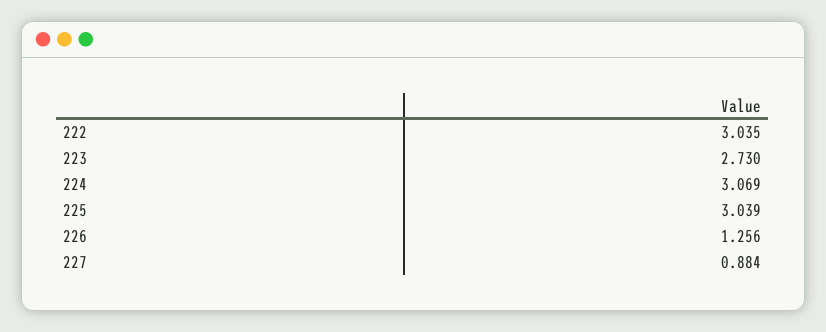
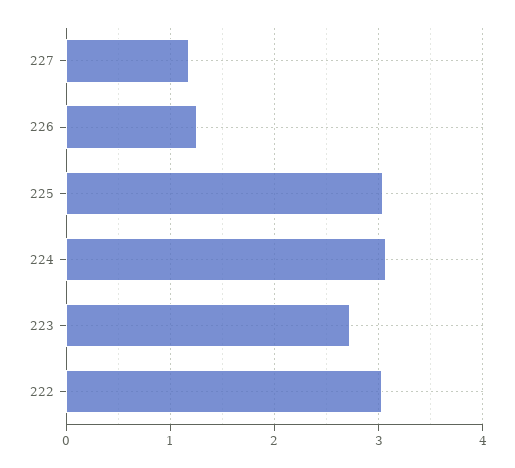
  {
    "222": 3.035,
    "223": 2.73,
    "224": 3.069,
    "225": 3.039,
    "226": 1.256,
-   "227": 0.884
+   "227": 1.2
  }

